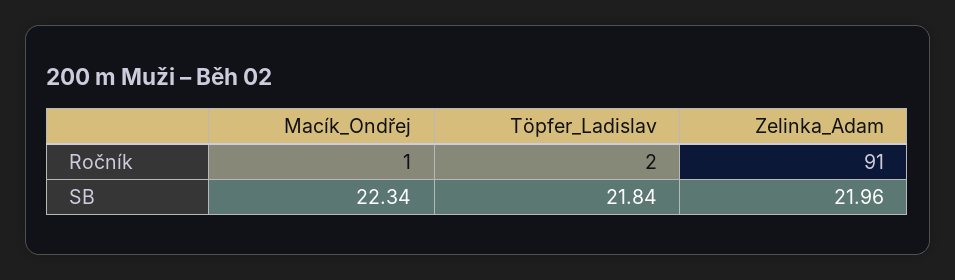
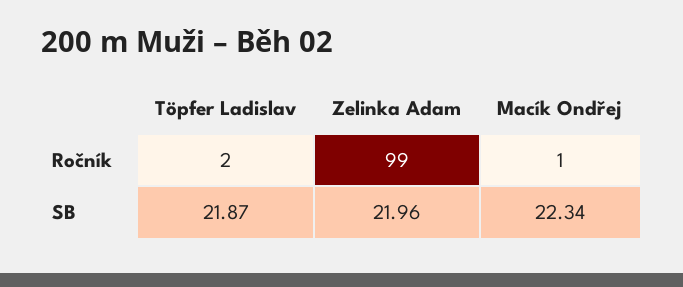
  {
    "Macík_Ondřej": {
      "Ročník": 1,
      "SB": 22.34
    },
    "Töpfer_Ladislav": {
      "Ročník": 2,
-     "SB": 21.84
+     "SB": 21.87
    },
    "Zelinka_Adam": {
-     "Ročník": 91,
+     "Ročník": 99,
      "SB": 21.96
    }
  }

